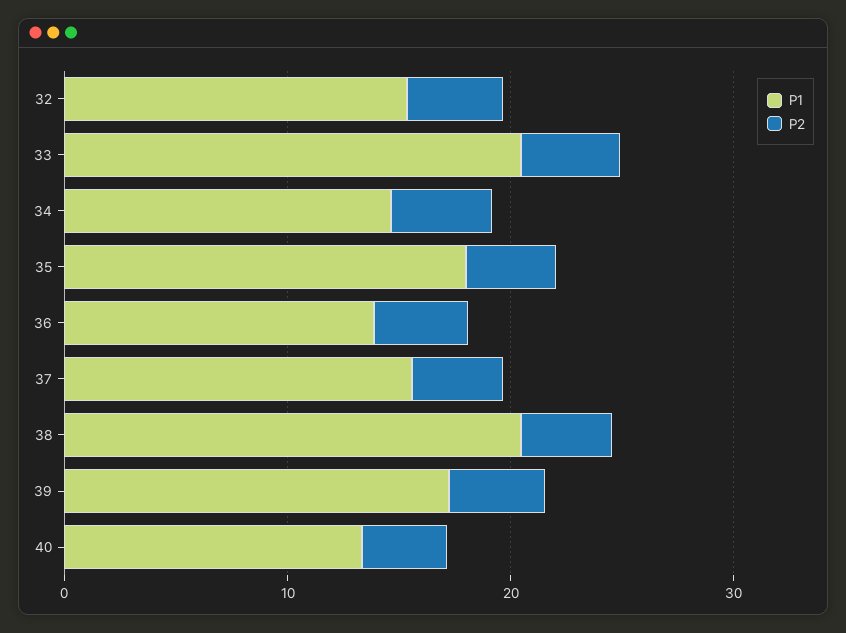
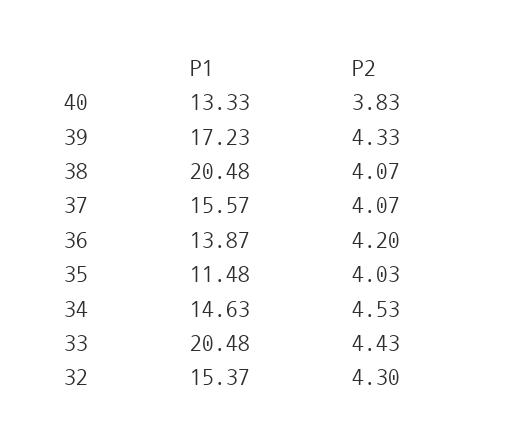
  {
    "P1": {
      "32": 15.37,
      "33": 20.48,
      "34": 14.63,
-     "35": 18,
+     "35": 11.48,
      "36": 13.87,
      "37": 15.57,
      "38": 20.48,
      "39": 17.23,
      "40": 13.33
    },
    "P2": {
      "32": 4.3,
      "33": 4.43,
      "34": 4.53,
      "35": 4.03,
      "36": 4.2,
      "37": 4.07,
      "38": 4.07,
      "39": 4.33,
      "40": 3.83
    }
  }

